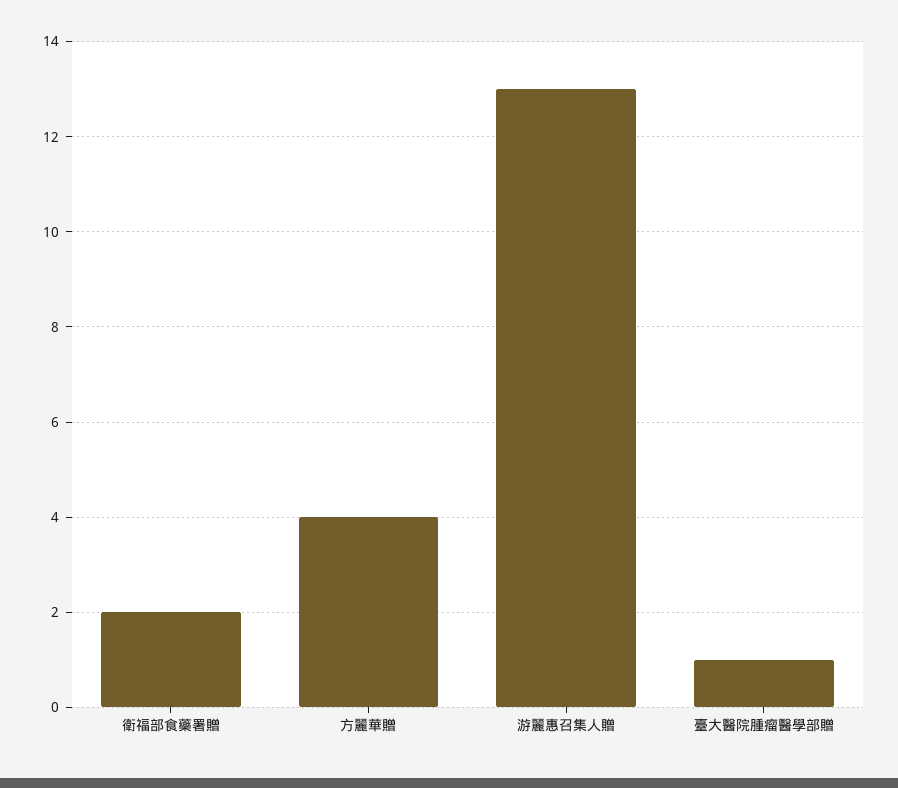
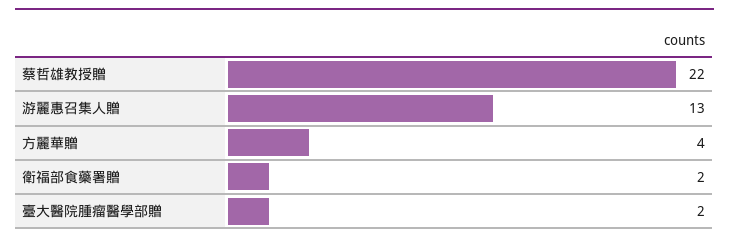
  {
    "衛福部食藥署贈": 2,
    "方麗華贈": 4,
    "游麗惠召集人贈": 13,
-   "臺大醫院腫瘤醫學部贈": 1
+   "臺大醫院腫瘤醫學部贈": 2,
+   "蔡哲雄教授贈": 22
  }

